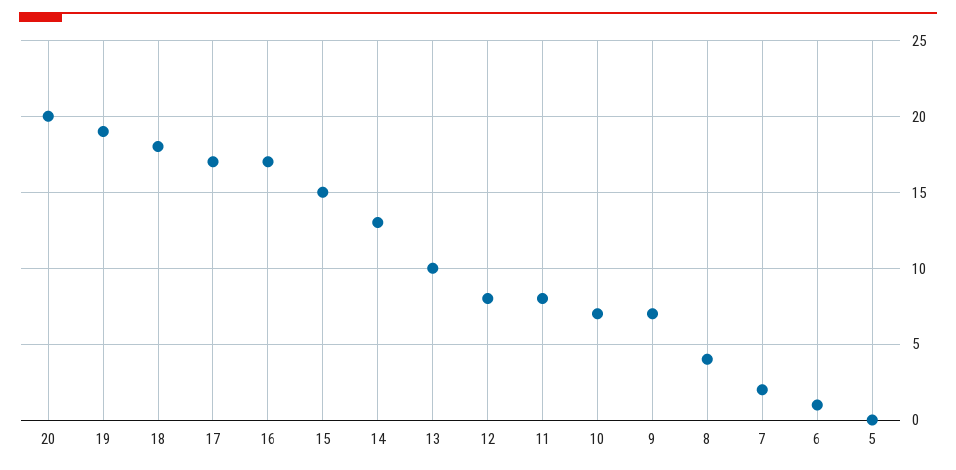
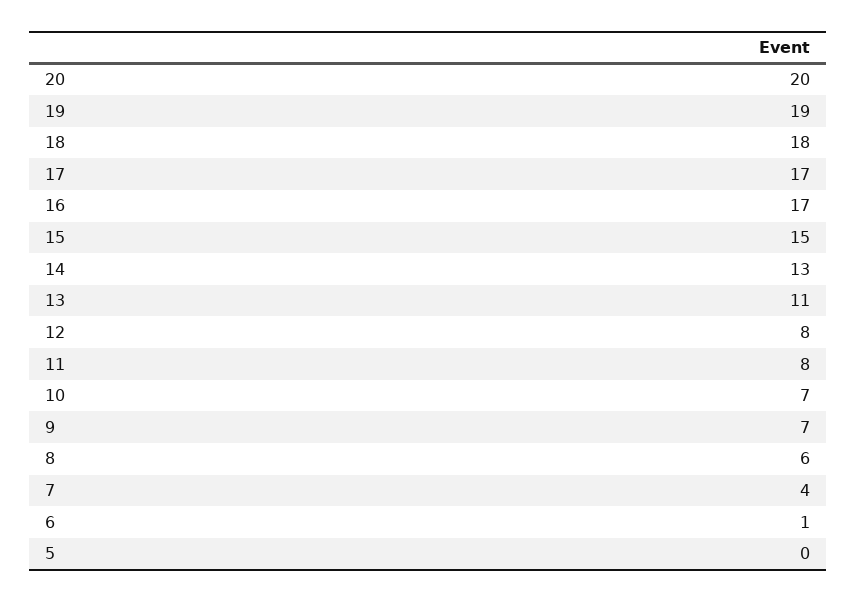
  {
    "20": 20,
    "19": 19,
    "18": 18,
    "17": 17,
    "16": 17,
    "15": 15,
    "14": 13,
-   "13": 10,
+   "13": 11,
    "12": 8,
    "11": 8,
    "10": 7,
    "9": 7,
-   "8": 4,
+   "8": 6,
-   "7": 2,
+   "7": 4,
    "6": 1,
    "5": 0
  }

